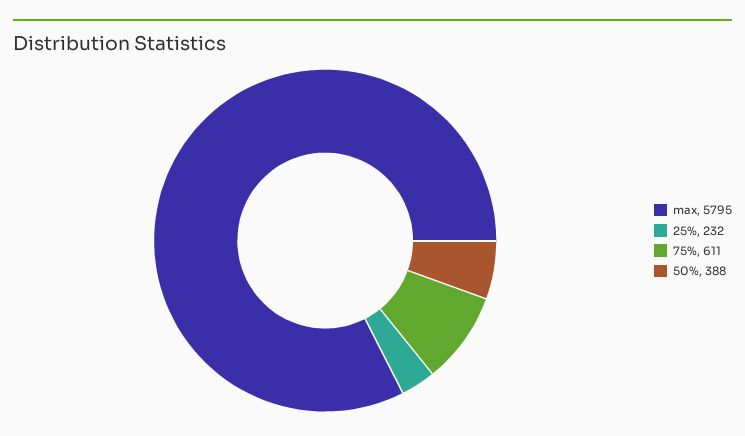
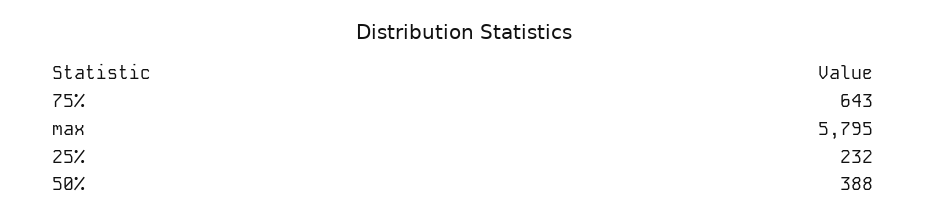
  {
    "max": 5795,
    "25%": 232,
-   "75%": 611,
+   "75%": 643,
    "50%": 388
  }

